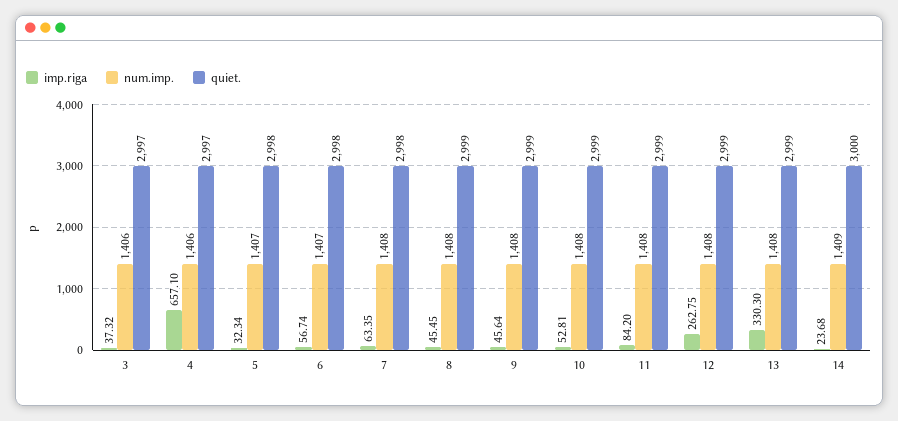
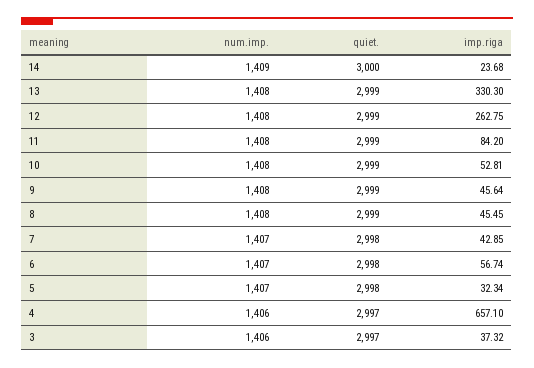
  {
    "imp.riga": {
      "3": 37.32,
      "4": 657.1,
      "5": 32.34,
      "6": 56.74,
-     "7": 63.35,
+     "7": 42.85,
      "8": 45.45,
      "9": 45.64,
      "10": 52.81,
      "11": 84.2,
      "12": 262.75,
      "13": 330.3,
      "14": 23.68
    },
    "num.imp.": {
      "3": 1406,
      "4": 1406,
      "5": 1407,
      "6": 1407,
-     "7": 1408,
+     "7": 1407,
      "8": 1408,
      "9": 1408,
      "10": 1408,
      "11": 1408,
      "12": 1408,
      "13": 1408,
      "14": 1409
    },
    "quiet.": {
      "3": 2997,
      "4": 2997,
      "5": 2998,
      "6": 2998,
      "7": 2998,
      "8": 2999,
      "9": 2999,
      "10": 2999,
      "11": 2999,
      "12": 2999,
      "13": 2999,
      "14": 3000
    }
  }

